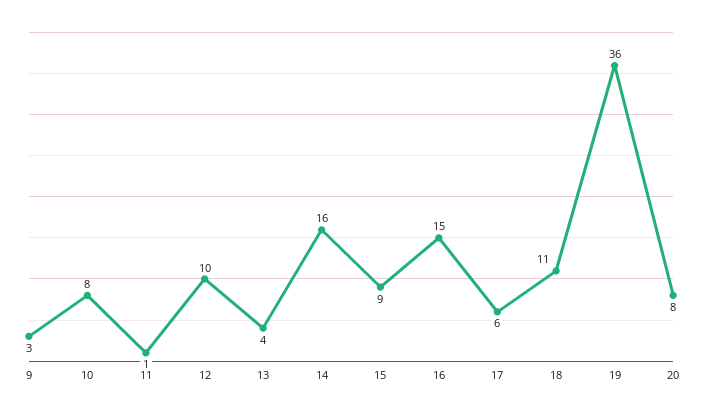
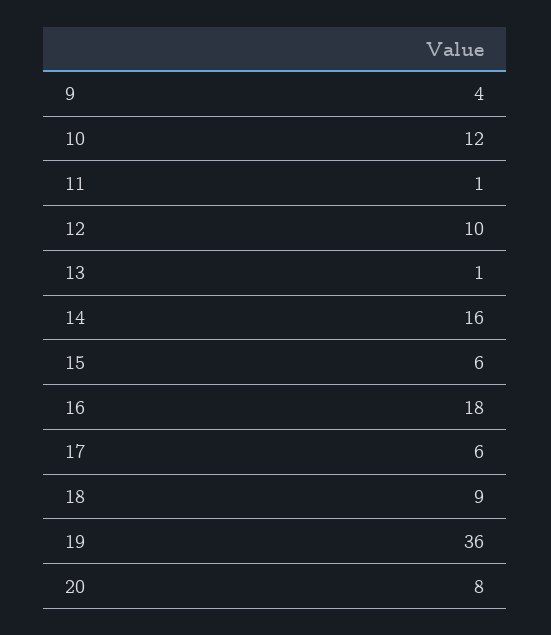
  {
-   "9": 3,
+   "9": 4,
-   "10": 8,
+   "10": 12,
    "11": 1,
    "12": 10,
-   "13": 4,
+   "13": 1,
    "14": 16,
-   "15": 9,
+   "15": 6,
-   "16": 15,
+   "16": 18,
    "17": 6,
-   "18": 11,
+   "18": 9,
    "19": 36,
    "20": 8
  }

